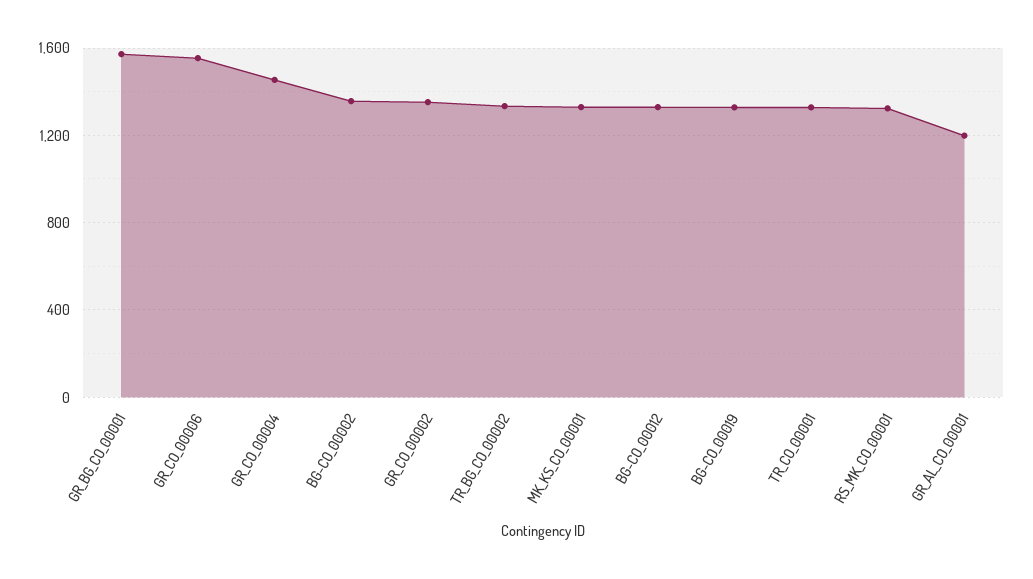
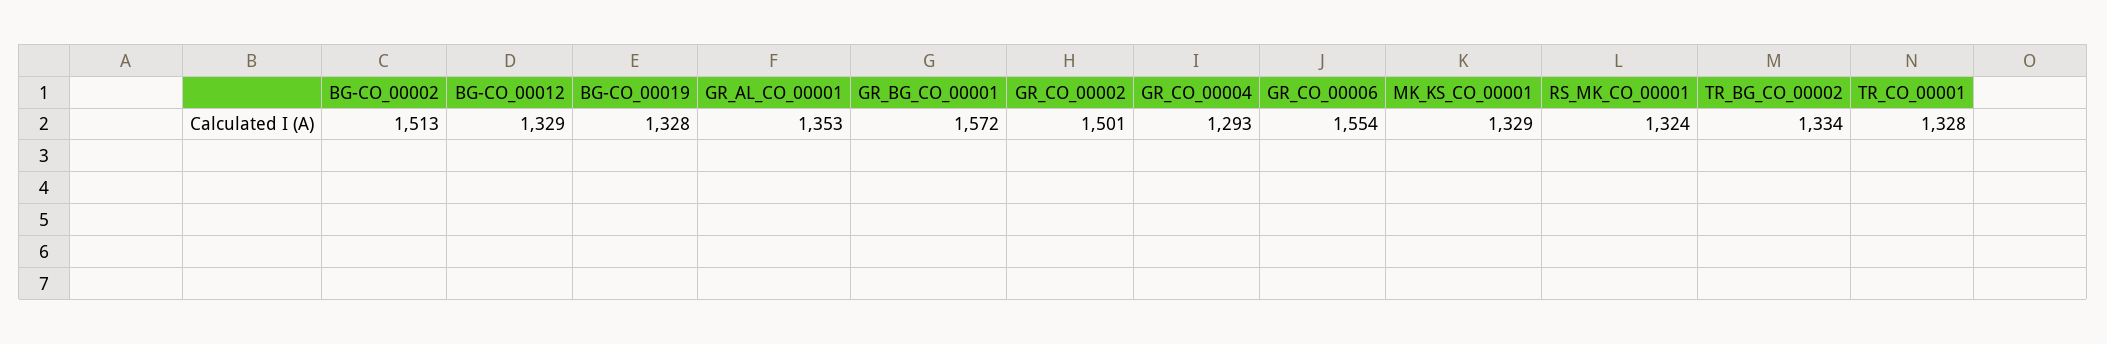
  {
    "GR_BG_CO_00001": 1572,
    "GR_CO_00006": 1554,
-   "GR_CO_00004": 1450,
+   "GR_CO_00004": 1293,
-   "BG-CO_00002": 1350,
+   "BG-CO_00002": 1513,
-   "GR_CO_00002": 1350,
+   "GR_CO_00002": 1501,
    "TR_BG_CO_00002": 1334,
    "MK_KS_CO_00001": 1329,
    "BG-CO_00012": 1329,
    "BG-CO_00019": 1328,
    "TR_CO_00001": 1328,
    "RS_MK_CO_00001": 1324,
-   "GR_AL_CO_00001": 1200
+   "GR_AL_CO_00001": 1353
  }

